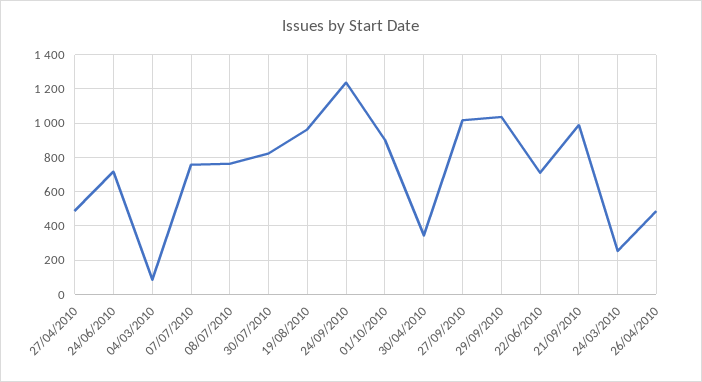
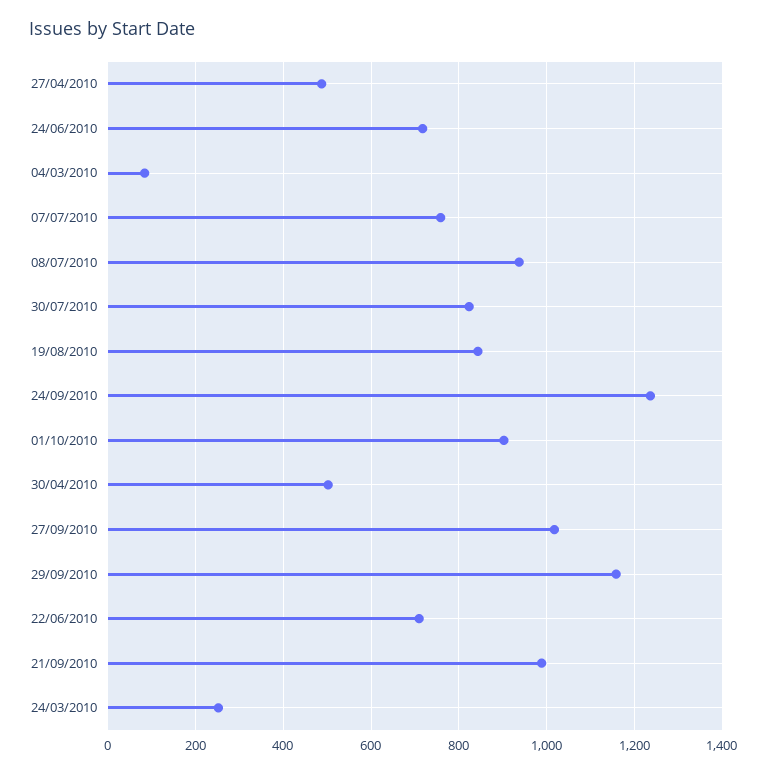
  {
    "27/04/2010": 480,
    "24/06/2010": 720,
    "04/03/2010": 80,
    "07/07/2010": 760,
-   "08/07/2010": 750,
+   "08/07/2010": 940,
    "30/07/2010": 820,
-   "19/08/2010": 950,
+   "19/08/2010": 840,
    "24/09/2010": 1240,
    "01/10/2010": 900,
-   "30/04/2010": 350,
+   "30/04/2010": 500,
    "27/09/2010": 1020,
-   "29/09/2010": 1050,
+   "29/09/2010": 1160,
    "22/06/2010": 700,
    "21/09/2010": 980,
-   "24/03/2010": 260,
+   "24/03/2010": 260
-   "26/04/2010": 500
  }

